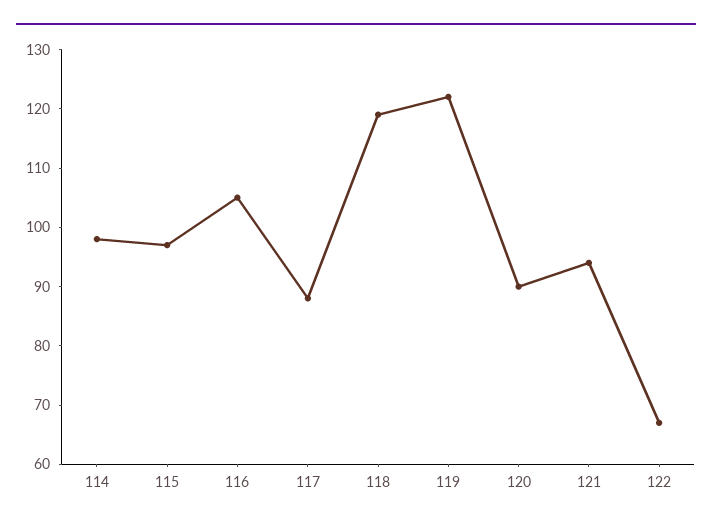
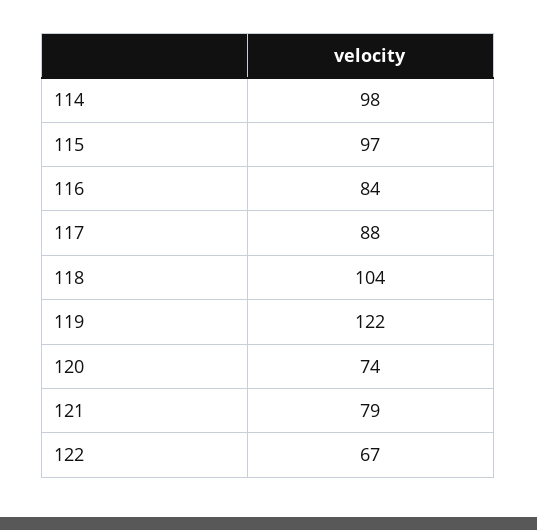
  {
    "114": 98,
    "115": 97,
-   "116": 105,
+   "116": 84,
    "117": 88,
-   "118": 120,
+   "118": 104,
    "119": 122,
-   "120": 90,
+   "120": 74,
-   "121": 95,
+   "121": 79,
    "122": 67
  }

